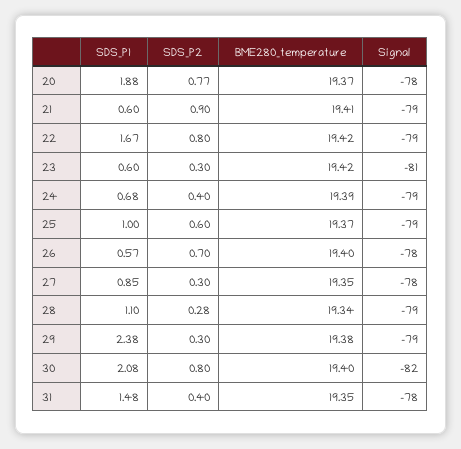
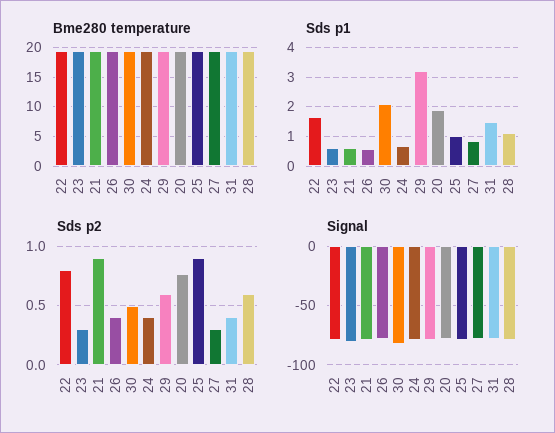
  {
    "SDS_P1": {
      "20": 1.88,
      "21": 0.6,
      "22": 1.67,
      "23": 0.6,
      "24": 0.68,
      "25": 1,
      "26": 0.57,
      "27": 0.85,
      "28": 1.1,
-     "29": 2.38,
+     "29": 3.25,
      "30": 2.08,
      "31": 1.48
    },
    "SDS_P2": {
      "20": 0.77,
      "21": 0.9,
      "22": 0.8,
      "23": 0.3,
      "24": 0.4,
-     "25": 0.6,
+     "25": 0.9,
-     "26": 0.7,
+     "26": 0.4,
      "27": 0.3,
-     "28": 0.28,
+     "28": 0.6,
-     "29": 0.3,
+     "29": 0.6,
-     "30": 0.8,
+     "30": 0.5,
      "31": 0.4
    },
    "BME280_temperature": {
      "20": 19.37,
      "21": 19.41,
      "22": 19.42,
      "23": 19.42,
      "24": 19.39,
      "25": 19.37,
      "26": 19.4,
      "27": 19.35,
      "28": 19.34,
      "29": 19.38,
      "30": 19.4,
      "31": 19.35
    },
    "Signal": {
      "20": -78,
      "21": -79,
      "22": -79,
      "23": -81,
      "24": -79,
      "25": -79,
      "26": -78,
      "27": -78,
      "28": -79,
      "29": -79,
      "30": -82,
      "31": -78
    }
  }

